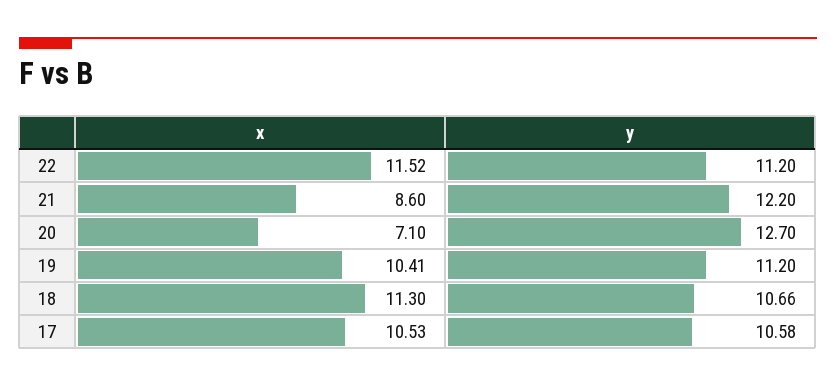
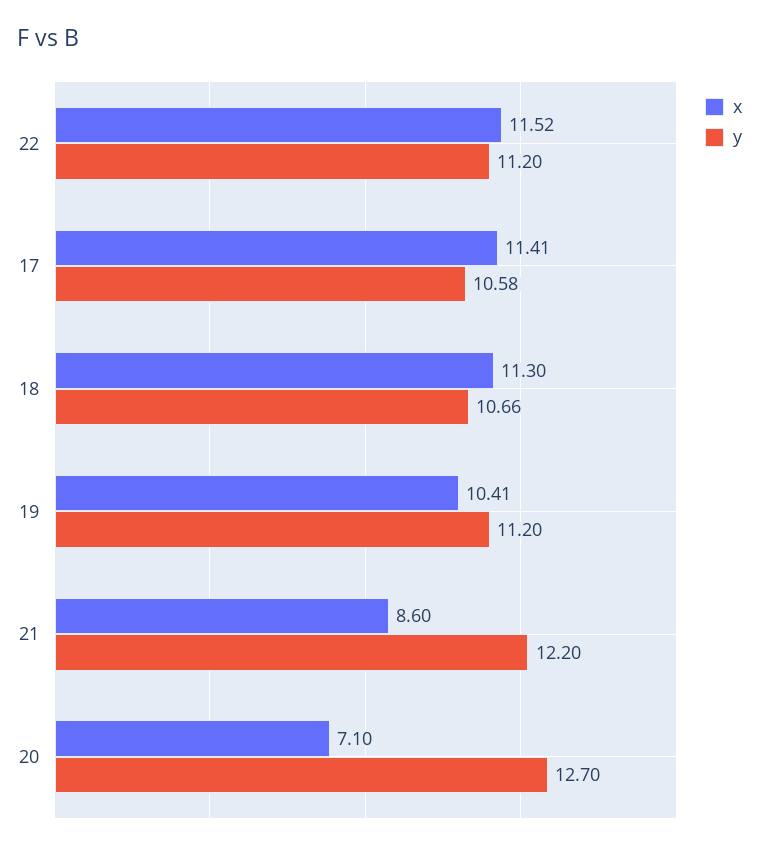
  {
    "x": {
      "22": 11.52,
      "21": 8.6,
      "20": 7.1,
      "19": 10.41,
      "18": 11.3,
-     "17": 10.53
+     "17": 11.41
    },
    "y": {
      "22": 11.2,
      "21": 12.2,
      "20": 12.7,
      "19": 11.2,
      "18": 10.66,
      "17": 10.58
    }
  }

